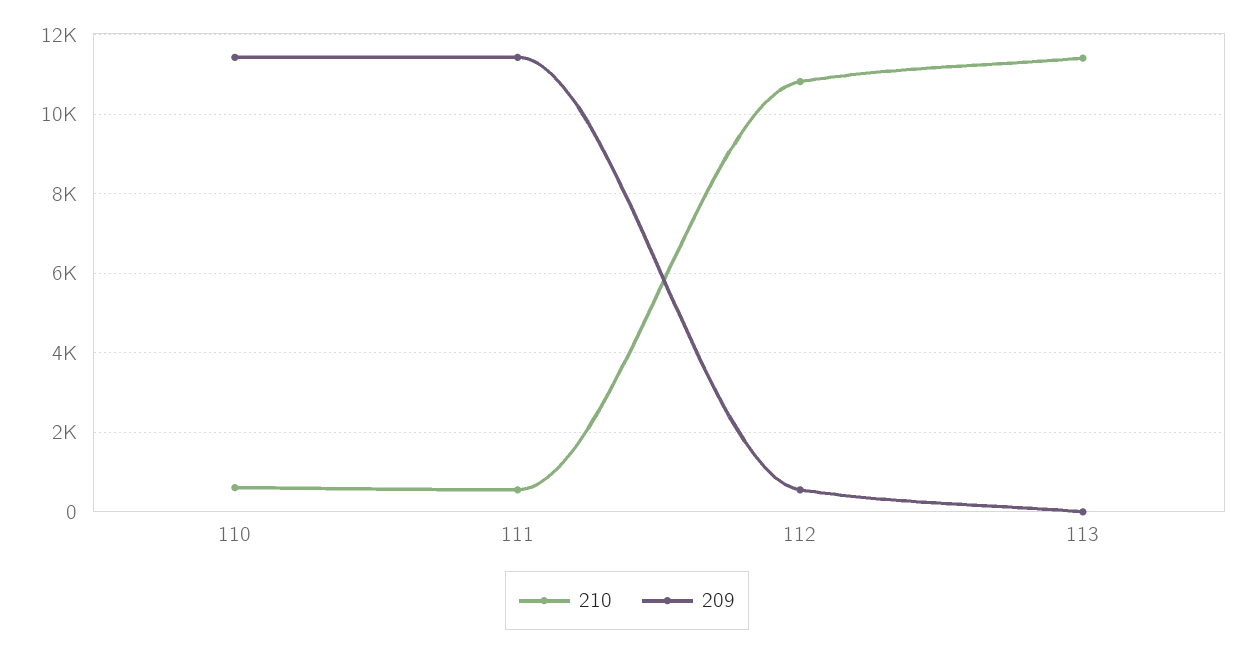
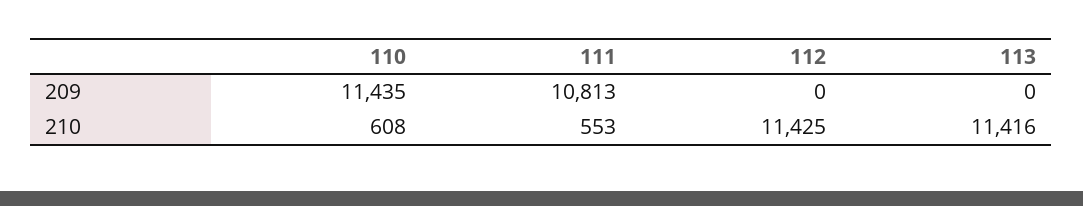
  {
    "210": {
      "110": 608,
      "111": 553,
-     "112": 10800,
+     "112": 11425,
      "113": 11416
    },
    "209": {
      "110": 11435,
-     "111": 11400,
+     "111": 10813,
-     "112": 600,
+     "112": 0,
      "113": 0
    }
  }

